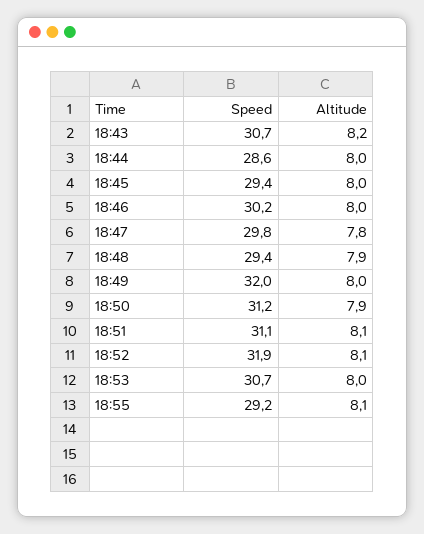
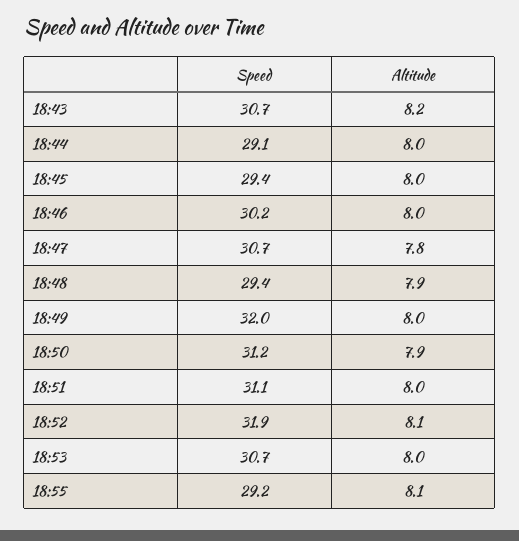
  {
    "Speed": {
      "18:43": 30.7,
-     "18:44": 28.6,
+     "18:44": 29.1,
      "18:45": 29.4,
      "18:46": 30.2,
-     "18:47": 29.8,
+     "18:47": 30.7,
      "18:48": 29.4,
      "18:49": 32,
      "18:50": 31.2,
      "18:51": 31.1,
      "18:52": 31.9,
      "18:53": 30.7,
      "18:55": 29.2
    },
    "Altitude": {
      "18:43": 8.2,
      "18:44": 8,
      "18:45": 8,
      "18:46": 8,
      "18:47": 7.8,
      "18:48": 7.9,
      "18:49": 8,
      "18:50": 7.9,
-     "18:51": 8.1,
+     "18:51": 8,
      "18:52": 8.1,
      "18:53": 8,
      "18:55": 8.1
    }
  }

